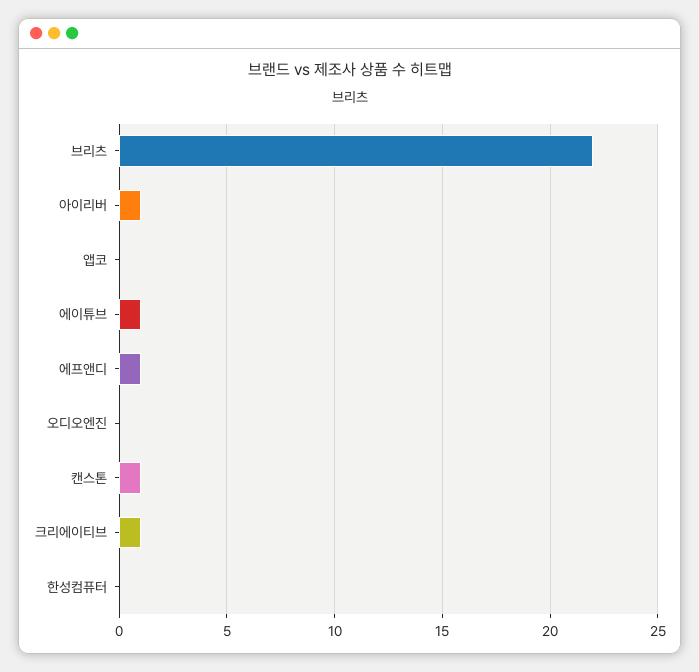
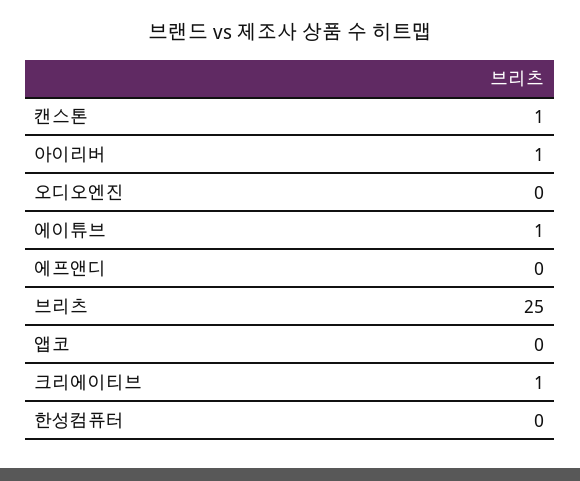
  {
-   "브리츠": 22,
+   "브리츠": 25,
    "아이리버": 1,
    "앱코": 0,
    "에이튜브": 1,
-   "에프앤디": 1,
+   "에프앤디": 0,
    "오디오엔진": 0,
    "캔스톤": 1,
    "크리에이티브": 1,
    "한성컴퓨터": 0
  }

